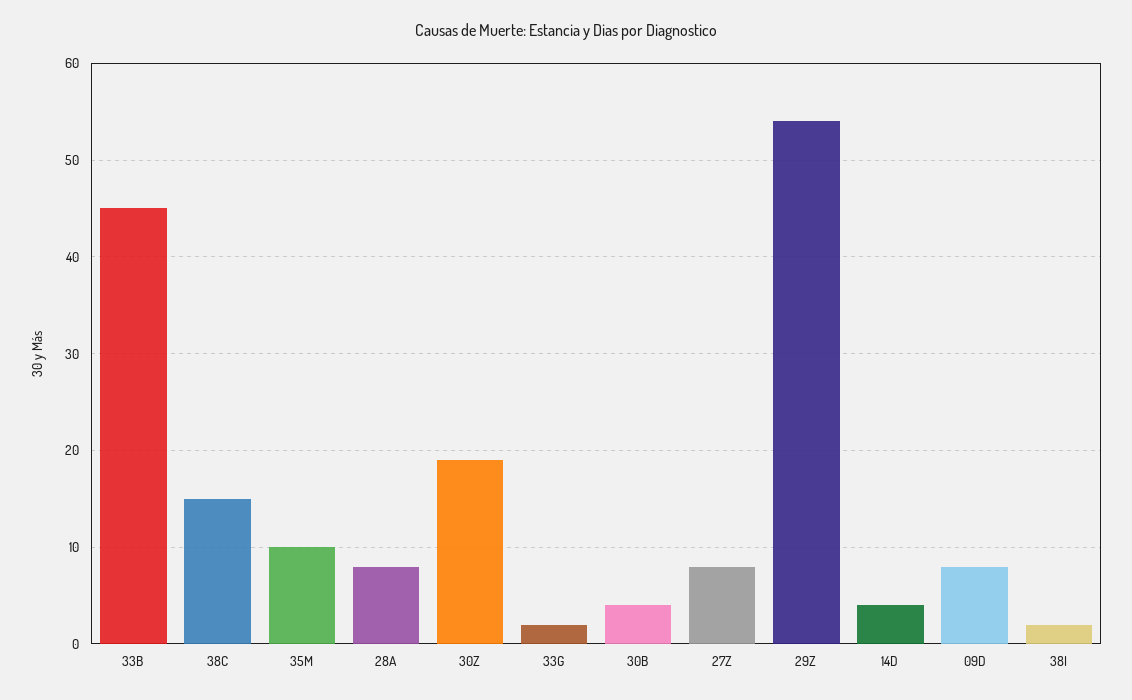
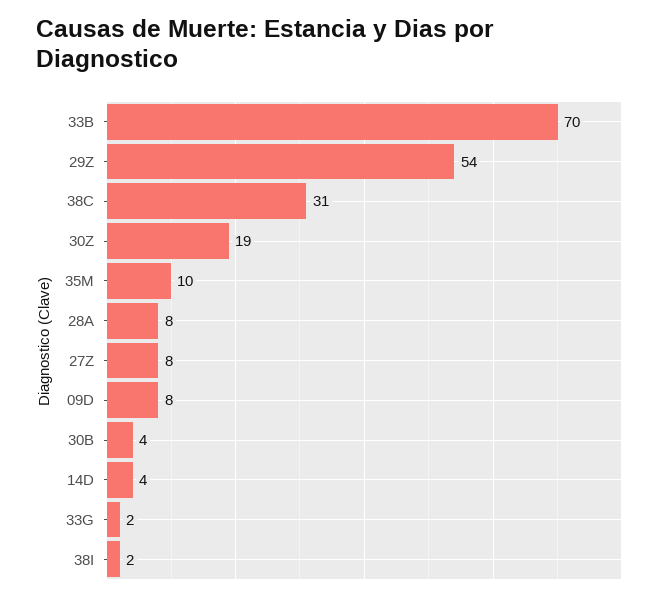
  {
-   "33B": 45,
+   "33B": 70,
-   "38C": 15,
+   "38C": 31,
    "35M": 10,
    "28A": 8,
    "30Z": 19,
    "33G": 2,
    "30B": 4,
    "27Z": 8,
    "29Z": 54,
    "14D": 4,
    "09D": 8,
    "38I": 2
  }

